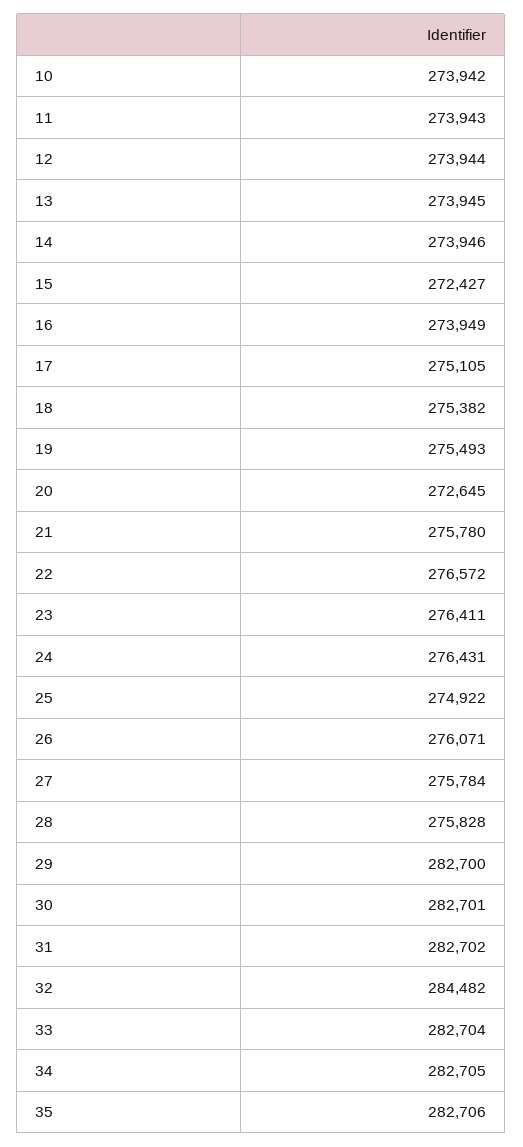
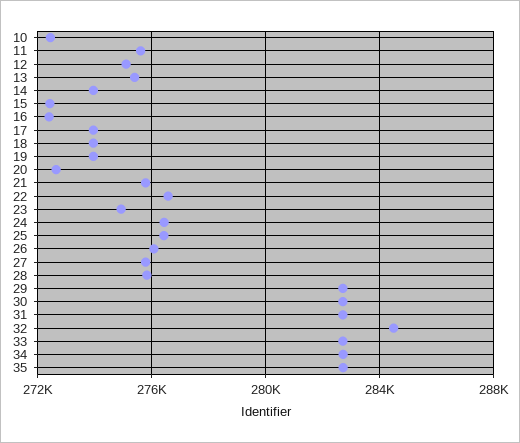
  {
-   "10": 273942,
+   "10": 272500,
-   "11": 273943,
+   "11": 275500,
-   "12": 273944,
+   "12": 275000,
-   "13": 273945,
+   "13": 275500,
    "14": 273946,
    "15": 272427,
-   "16": 273949,
+   "16": 272500,
-   "17": 275105,
+   "17": 274000,
-   "18": 275382,
+   "18": 274000,
-   "19": 275493,
+   "19": 274000,
    "20": 272645,
    "21": 275780,
    "22": 276572,
-   "23": 276411,
+   "23": 275000,
    "24": 276431,
-   "25": 274922,
+   "25": 276500,
    "26": 276071,
    "27": 275784,
    "28": 275828,
    "29": 282700,
    "30": 282701,
    "31": 282702,
    "32": 284482,
    "33": 282704,
    "34": 282705,
    "35": 282706
  }

